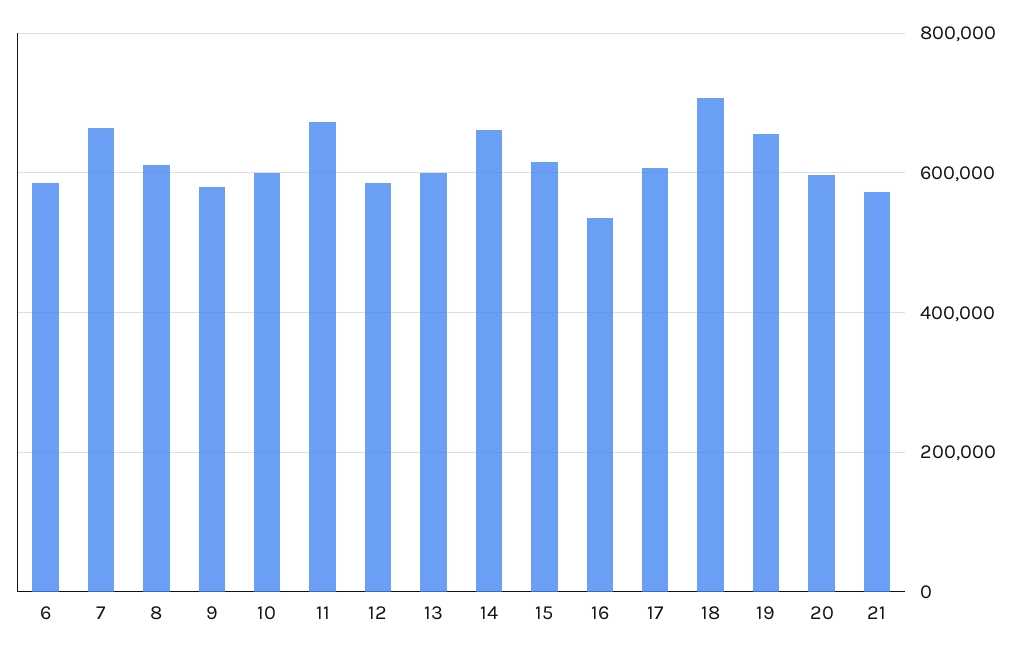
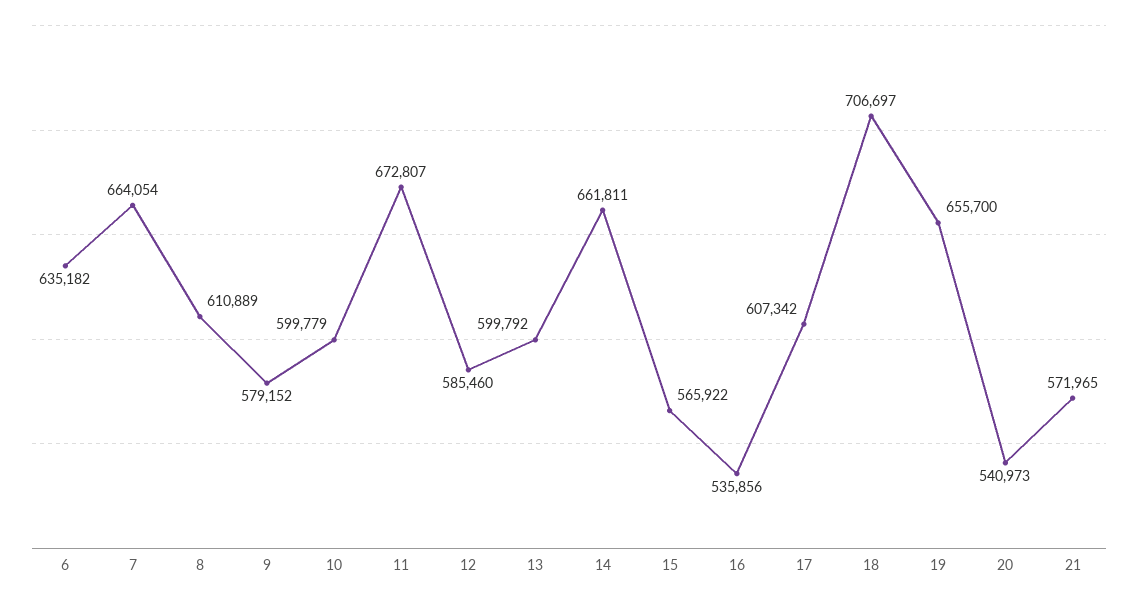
  {
-   "6": 580000,
+   "6": 635182,
    "7": 664054,
    "8": 610889,
    "9": 579152,
    "10": 599779,
    "11": 672807,
    "12": 585460,
    "13": 599792,
    "14": 661811,
-   "15": 620000,
+   "15": 565922,
    "16": 535856,
    "17": 607342,
    "18": 706697,
    "19": 655700,
-   "20": 600000,
+   "20": 540973,
    "21": 571965
  }

